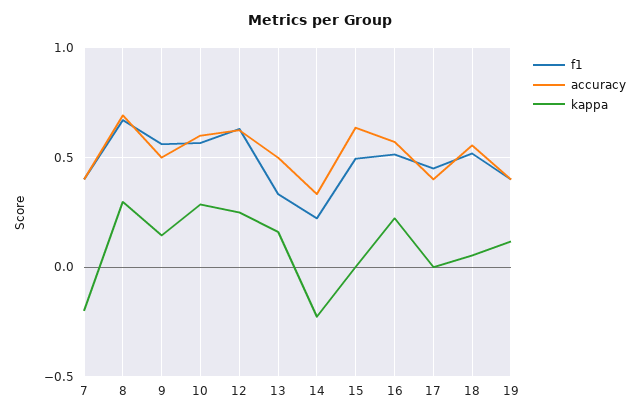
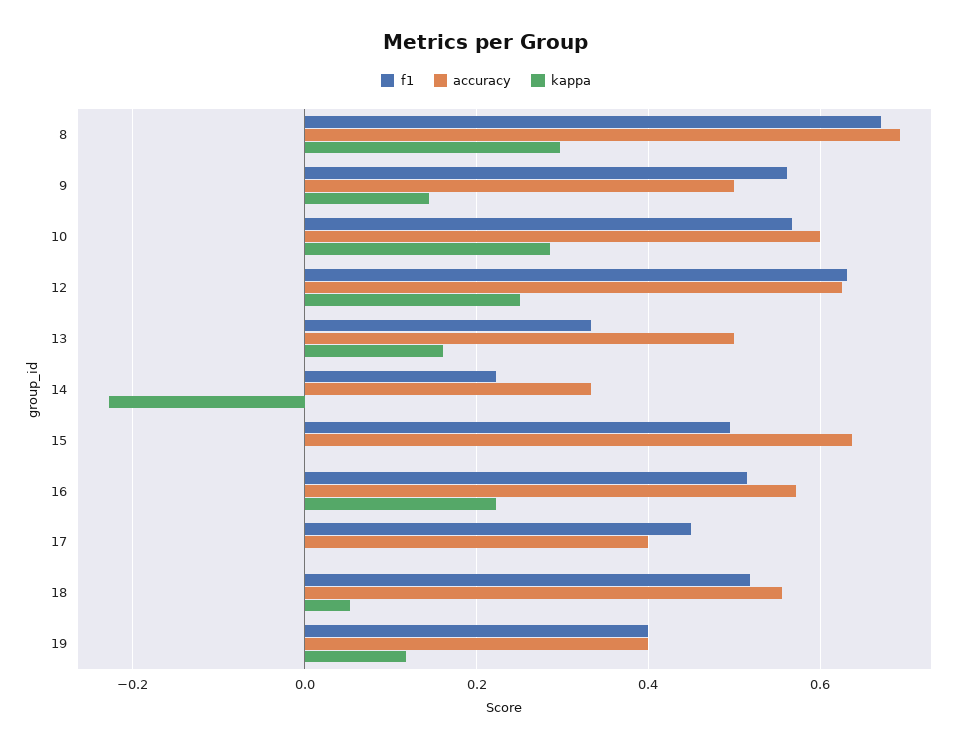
  {
    "f1": {
-     "7": 0.4,
      "8": 0.68,
      "9": 0.56,
      "10": 0.56,
      "12": 0.64,
      "13": 0.34,
      "14": 0.22,
      "15": 0.5,
      "16": 0.52,
      "17": 0.46,
      "18": 0.52,
      "19": 0.4
    },
    "accuracy": {
-     "7": 0.4,
      "8": 0.7,
      "9": 0.5,
      "10": 0.6,
      "12": 0.62,
      "13": 0.5,
      "14": 0.34,
      "15": 0.64,
      "16": 0.58,
      "17": 0.4,
      "18": 0.56,
      "19": 0.4
    },
    "kappa": {
-     "7": -0.2,
      "8": 0.3,
      "9": 0.14,
      "10": 0.28,
      "12": 0.26,
      "13": 0.16,
      "14": -0.22,
      "15": 0,
      "16": 0.22,
      "17": 0,
      "18": 0.06,
      "19": 0.12
    }
  }

